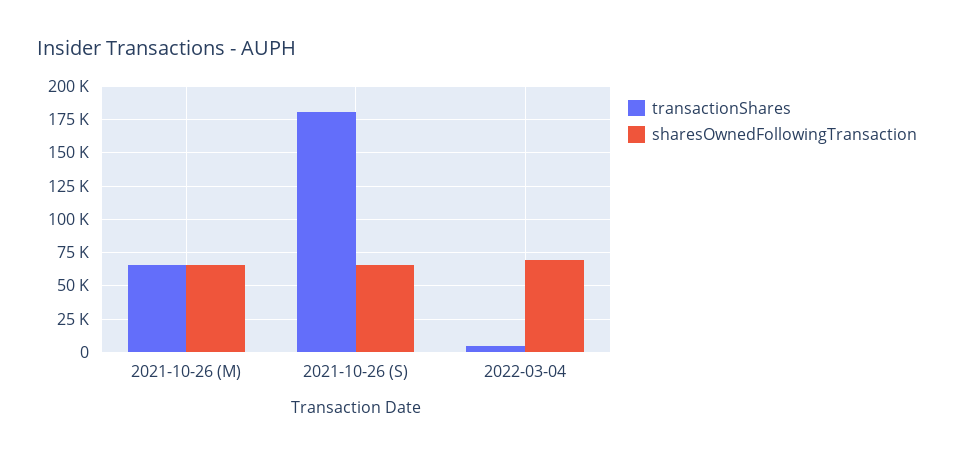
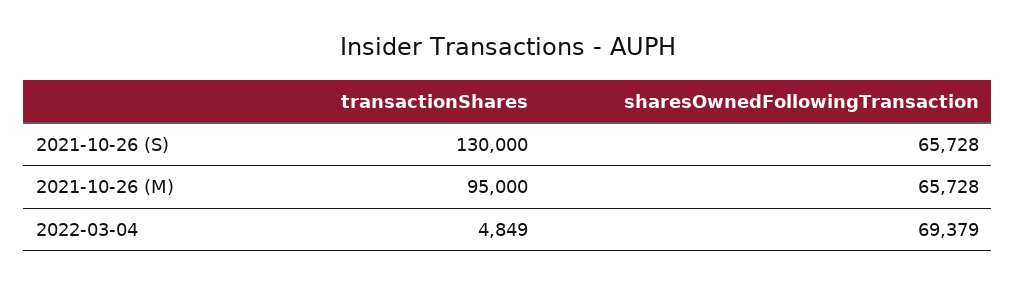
  {
    "transactionShares": {
-     "2021-10-26 (M)": 65000,
+     "2021-10-26 (M)": 95000,
-     "2021-10-26 (S)": 180000,
+     "2021-10-26 (S)": 130000,
      "2022-03-04": 4849
    },
    "sharesOwnedFollowingTransaction": {
      "2021-10-26 (M)": 65728,
      "2021-10-26 (S)": 65728,
      "2022-03-04": 69379
    }
  }

